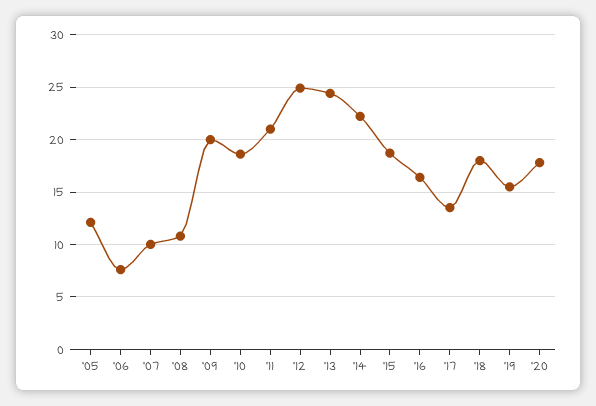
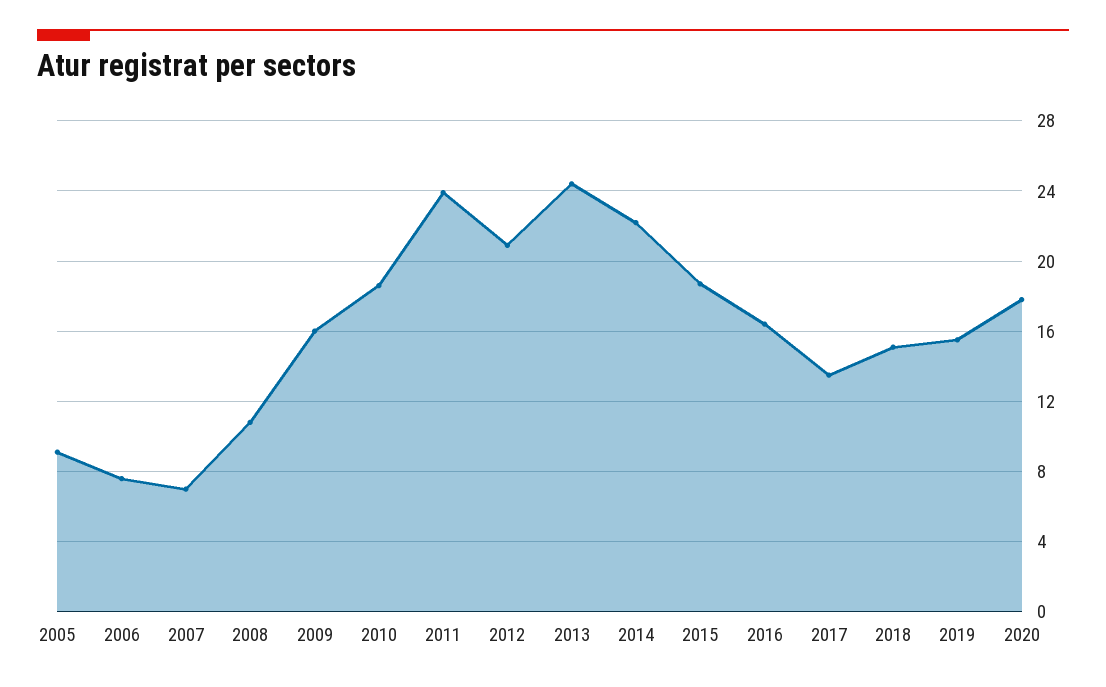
  {
-   "'05": 12,
+   "'05": 9,
    "'06": 7.5,
-   "'07": 10,
+   "'07": 7,
    "'08": 11,
-   "'09": 20,
+   "'09": 16,
    "'10": 18.5,
-   "'11": 21,
+   "'11": 24,
-   "'12": 25,
+   "'12": 21,
    "'13": 24.5,
    "'14": 22,
    "'15": 18.5,
    "'16": 16.5,
    "'17": 13.5,
-   "'18": 18,
+   "'18": 15,
    "'19": 15.5,
    "'20": 18
  }

